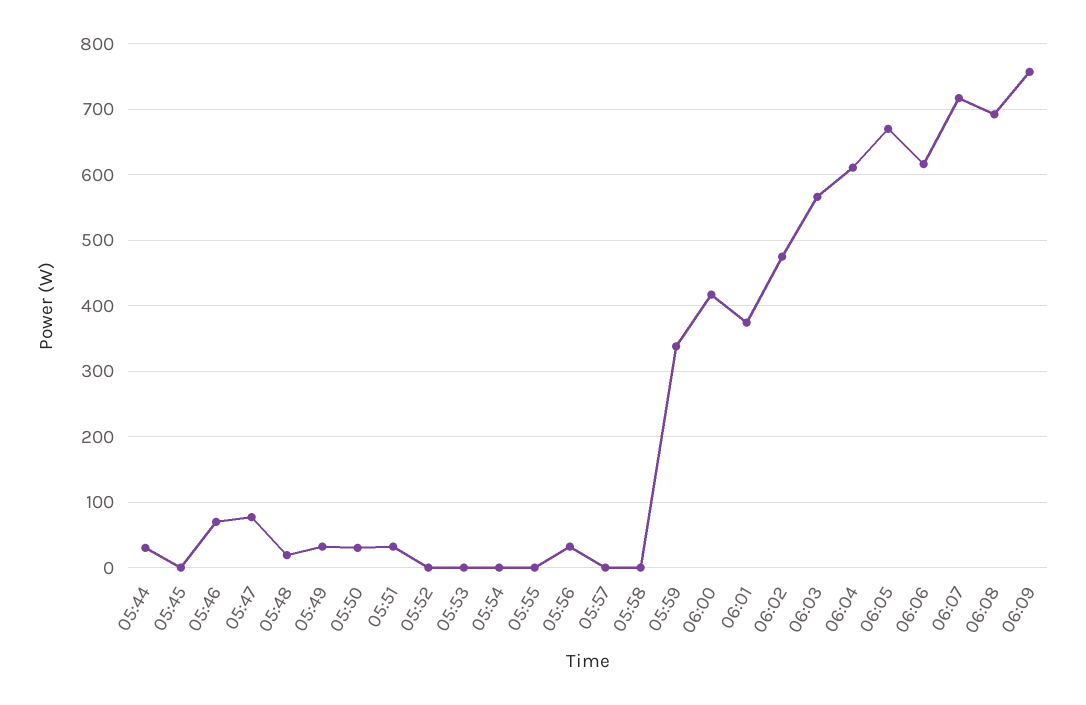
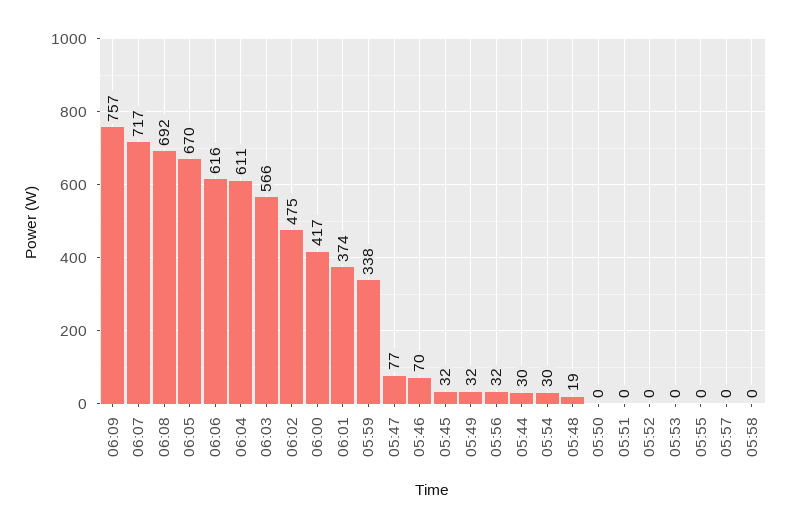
  {
    "05:44": 30,
-   "05:45": 0,
+   "05:45": 32,
    "05:46": 70,
    "05:47": 77,
    "05:48": 19,
    "05:49": 32,
-   "05:50": 30,
+   "05:50": 0,
-   "05:51": 30,
+   "05:51": 0,
    "05:52": 0,
    "05:53": 0,
-   "05:54": 0,
+   "05:54": 30,
    "05:55": 0,
    "05:56": 32,
    "05:57": 0,
    "05:58": 0,
    "05:59": 338,
    "06:00": 417,
    "06:01": 374,
    "06:02": 475,
    "06:03": 566,
    "06:04": 611,
    "06:05": 670,
    "06:06": 616,
    "06:07": 717,
    "06:08": 692,
    "06:09": 757
  }

